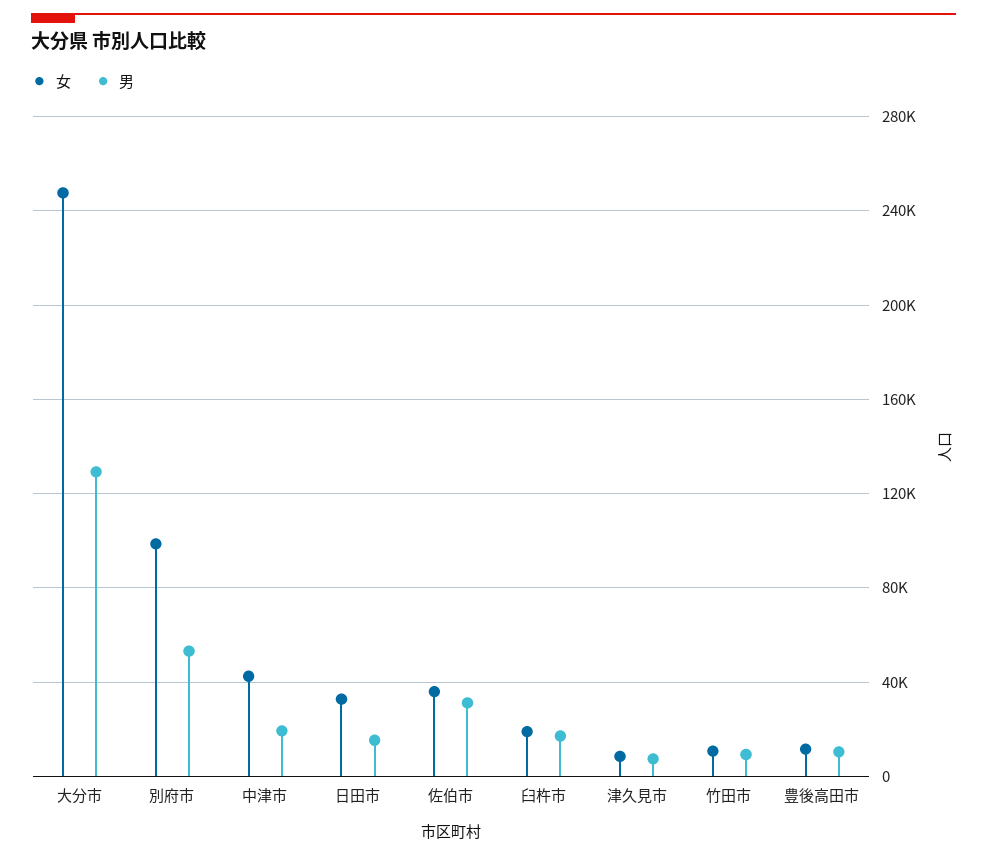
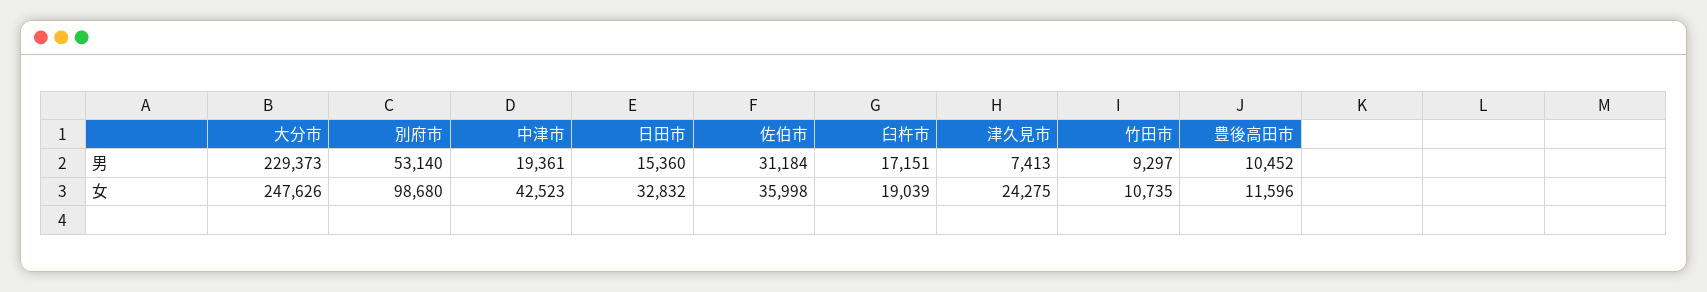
  {
    "女": {
      "大分市": 247626,
      "別府市": 98680,
      "中津市": 42523,
      "日田市": 32832,
      "佐伯市": 35998,
      "臼杵市": 19039,
-     "津久見市": 10000,
+     "津久見市": 24275,
      "竹田市": 10735,
      "豊後高田市": 11596
    },
    "男": {
-     "大分市": 130000,
+     "大分市": 229373,
      "別府市": 53140,
      "中津市": 19361,
      "日田市": 15360,
      "佐伯市": 31184,
      "臼杵市": 17151,
      "津久見市": 7413,
      "竹田市": 9297,
      "豊後高田市": 10452
    }
  }

